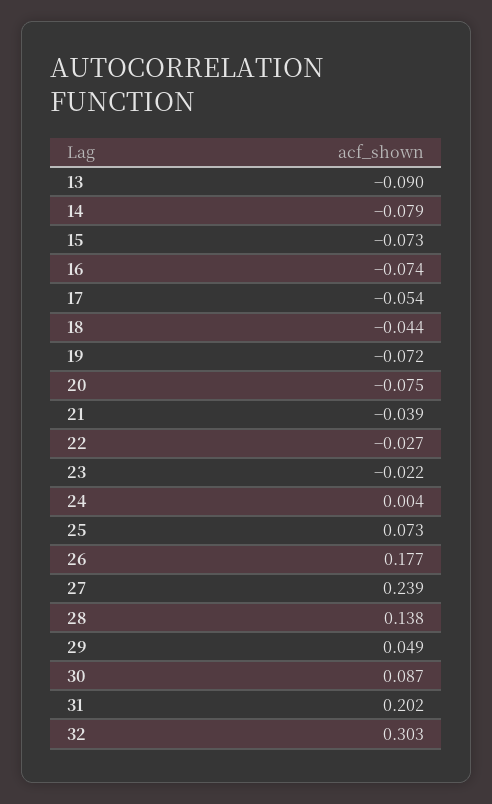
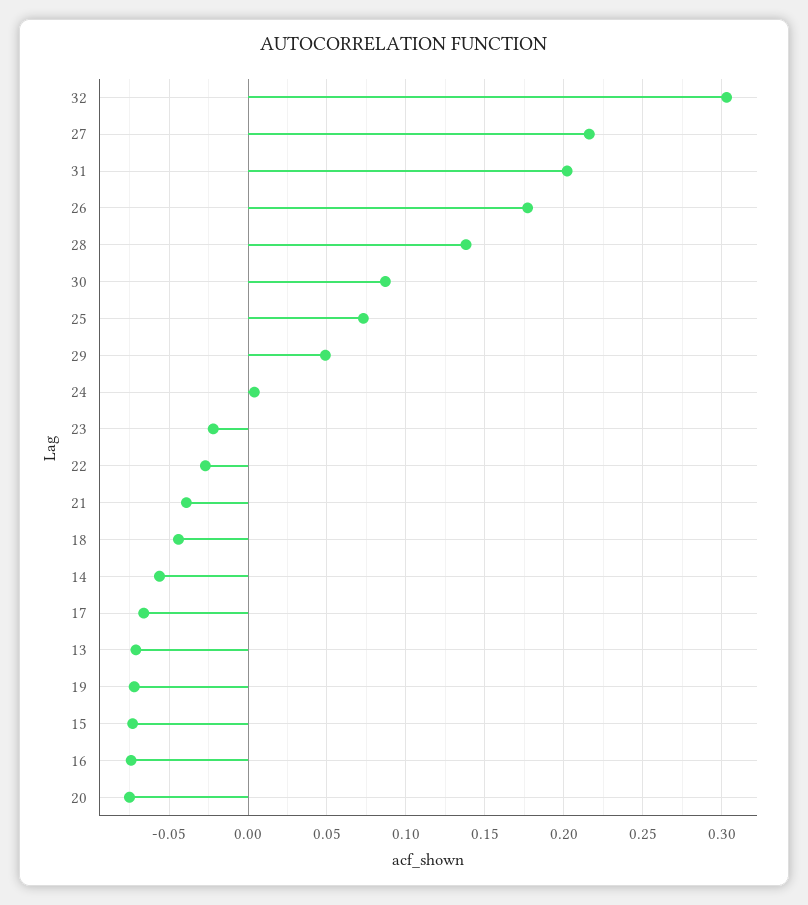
  {
-   "13": -0.09,
+   "13": -0.07,
-   "14": -0.079,
+   "14": -0.055,
    "15": -0.073,
    "16": -0.074,
-   "17": -0.054,
+   "17": -0.065,
    "18": -0.044,
    "19": -0.072,
    "20": -0.075,
    "21": -0.039,
    "22": -0.027,
    "23": -0.022,
    "24": 0.004,
    "25": 0.073,
    "26": 0.177,
-   "27": 0.239,
+   "27": 0.215,
    "28": 0.138,
    "29": 0.049,
    "30": 0.087,
    "31": 0.202,
    "32": 0.303
  }

